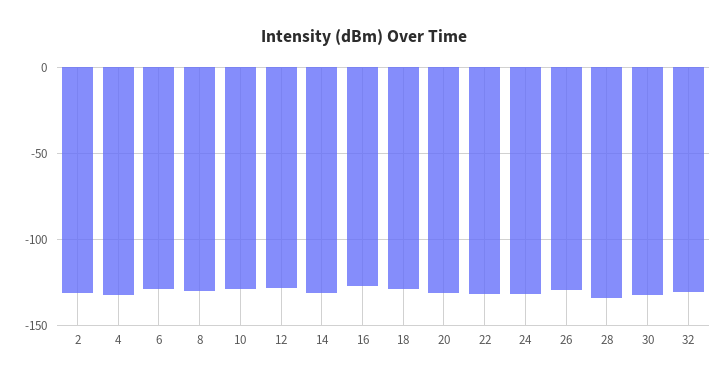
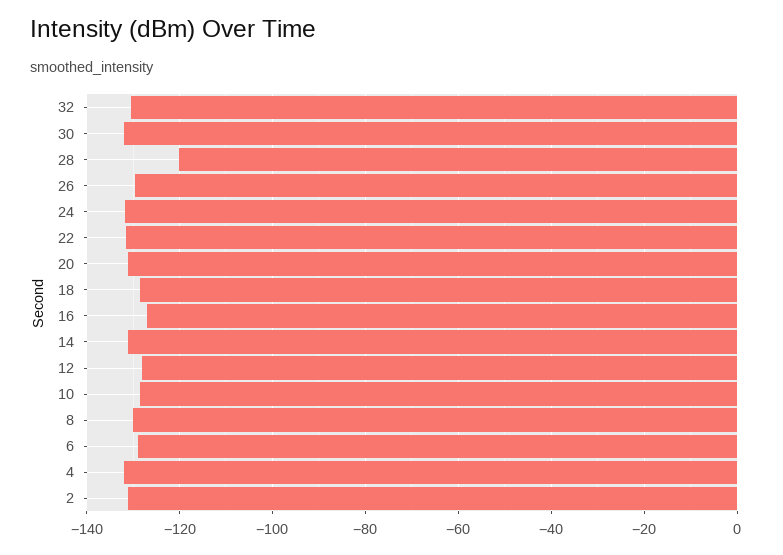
  {
    "2": -132,
    "4": -132,
    "6": -130,
    "8": -130,
    "10": -128,
    "12": -128,
    "14": -132,
    "16": -128,
    "18": -128,
    "20": -132,
    "22": -132,
    "24": -132,
    "26": -130,
-   "28": -135,
+   "28": -120,
    "30": -132,
    "32": -130
  }

